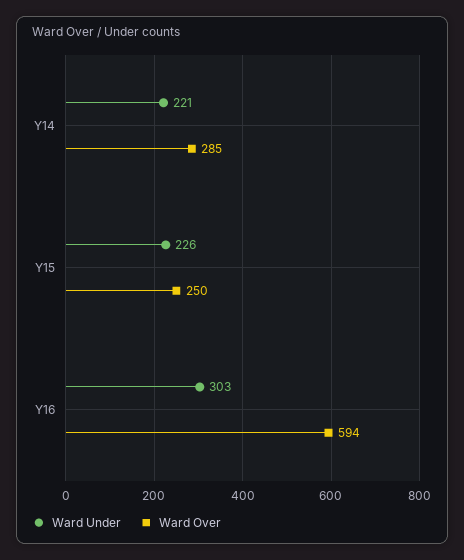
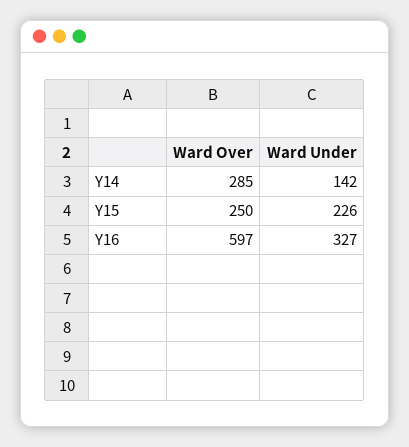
  {
    "Ward Under": {
-     "Y14": 221,
+     "Y14": 142,
      "Y15": 226,
-     "Y16": 303
+     "Y16": 327
    },
    "Ward Over": {
      "Y14": 285,
      "Y15": 250,
-     "Y16": 594
+     "Y16": 597
    }
  }

